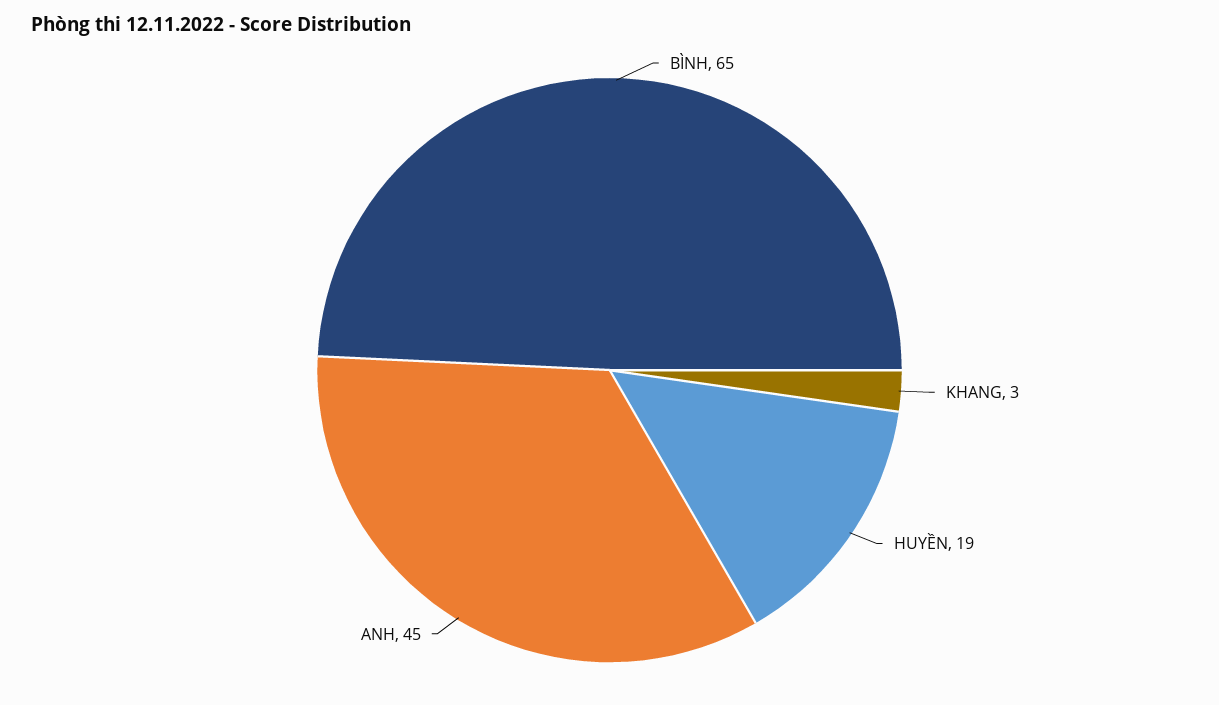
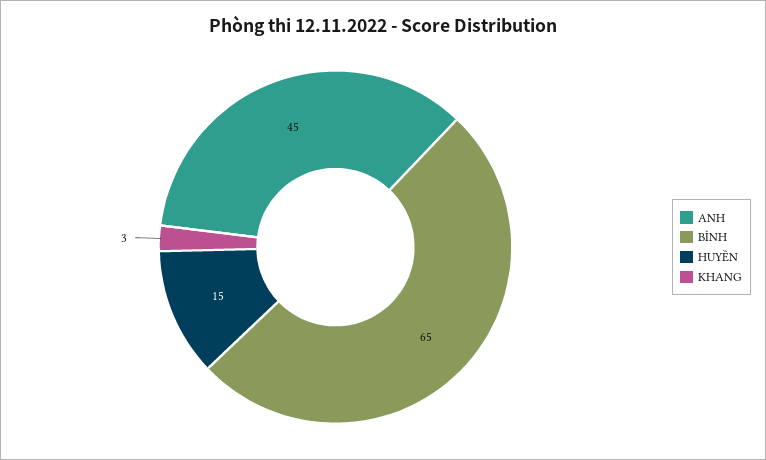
  {
    "BÌNH": 65,
    "KHANG": 3,
-   "HUYỀN": 19,
+   "HUYỀN": 15,
    "ANH": 45
  }

